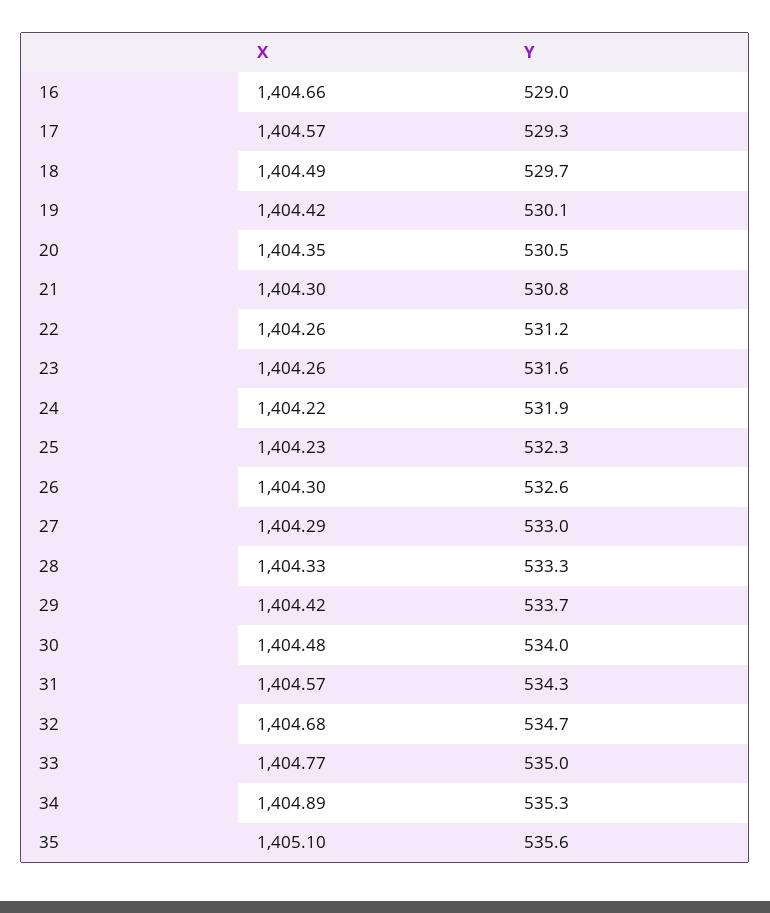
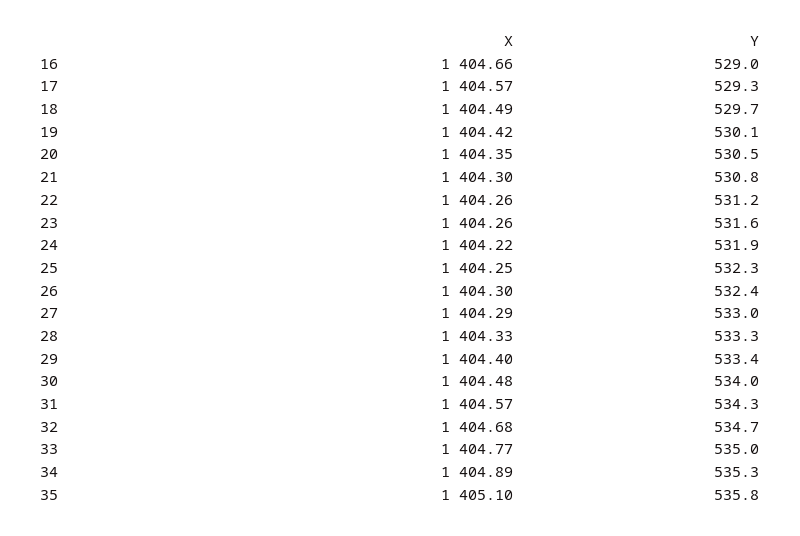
  {
    "X": {
      "16": 1404.66,
      "17": 1404.57,
      "18": 1404.49,
      "19": 1404.42,
      "20": 1404.35,
      "21": 1404.3,
      "22": 1404.26,
      "23": 1404.26,
      "24": 1404.22,
-     "25": 1404.23,
+     "25": 1404.25,
      "26": 1404.3,
      "27": 1404.29,
      "28": 1404.33,
-     "29": 1404.42,
+     "29": 1404.4,
      "30": 1404.48,
      "31": 1404.57,
      "32": 1404.68,
      "33": 1404.77,
      "34": 1404.89,
      "35": 1405.1
    },
    "Y": {
      "16": 529,
      "17": 529.3,
      "18": 529.7,
      "19": 530.1,
      "20": 530.5,
      "21": 530.8,
      "22": 531.2,
      "23": 531.6,
      "24": 531.9,
      "25": 532.3,
-     "26": 532.6,
+     "26": 532.4,
      "27": 533,
      "28": 533.3,
-     "29": 533.7,
+     "29": 533.4,
      "30": 534,
      "31": 534.3,
      "32": 534.7,
      "33": 535,
      "34": 535.3,
-     "35": 535.6
+     "35": 535.8
    }
  }

